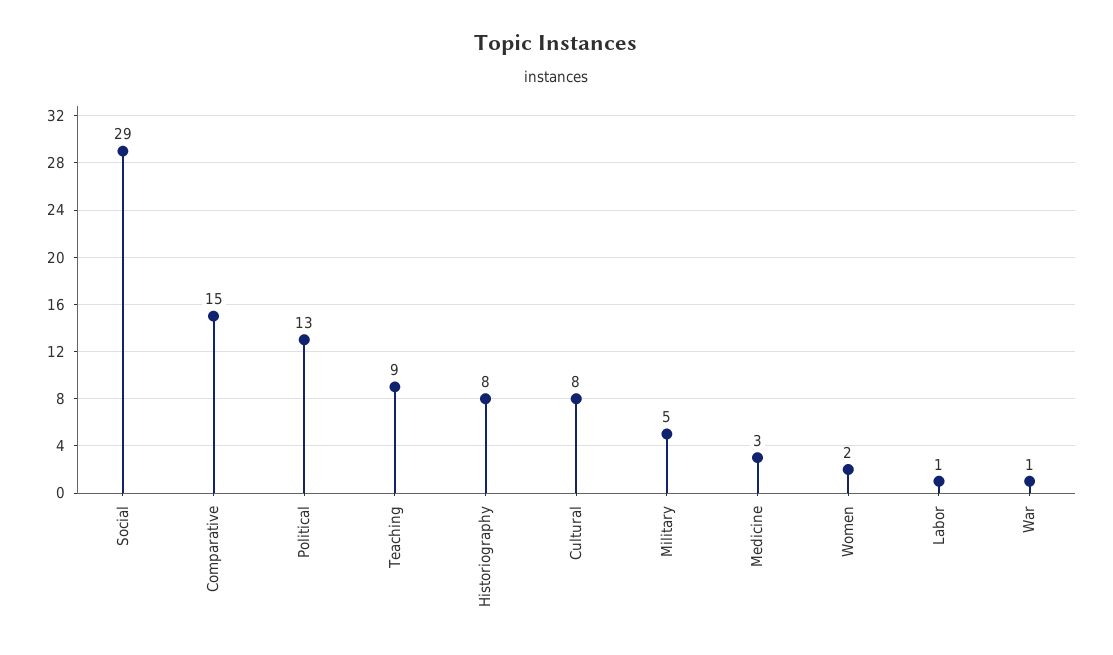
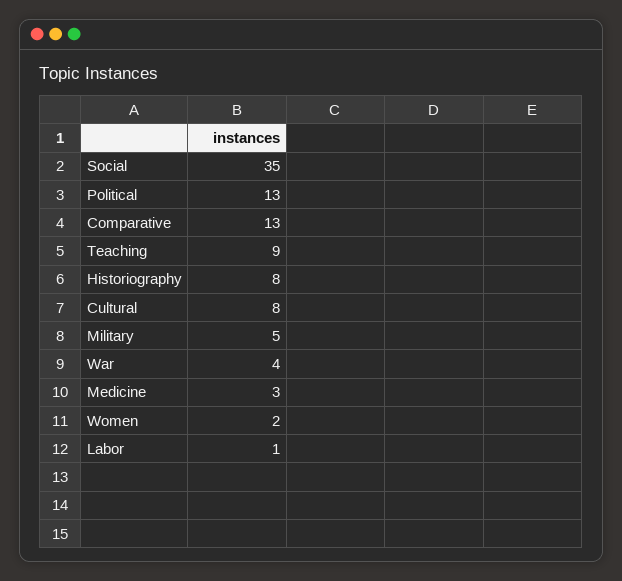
  {
-   "Social": 29,
+   "Social": 35,
-   "Comparative": 15,
+   "Comparative": 13,
    "Political": 13,
    "Teaching": 9,
    "Historiography": 8,
    "Cultural": 8,
    "Military": 5,
    "Medicine": 3,
    "Women": 2,
    "Labor": 1,
-   "War": 1
+   "War": 4
  }

